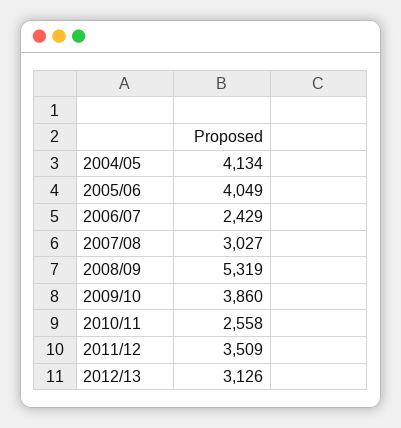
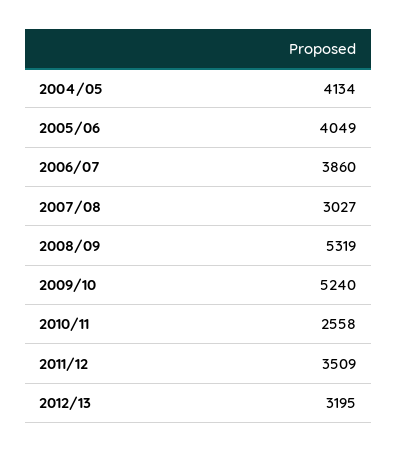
  {
    "2004/05": 4134,
    "2005/06": 4049,
-   "2006/07": 2429,
+   "2006/07": 3860,
    "2007/08": 3027,
    "2008/09": 5319,
-   "2009/10": 3860,
+   "2009/10": 5240,
    "2010/11": 2558,
    "2011/12": 3509,
-   "2012/13": 3126
+   "2012/13": 3195
  }

